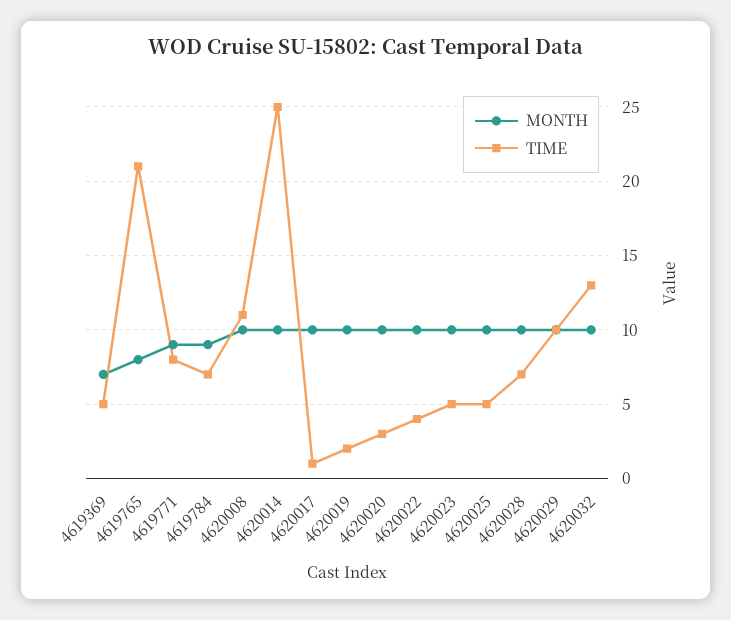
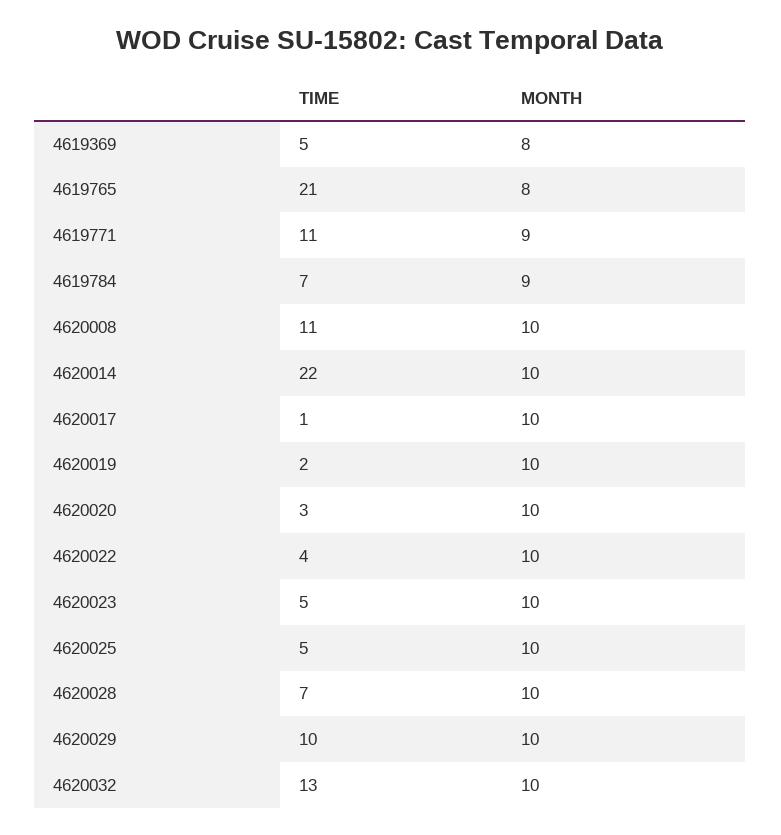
  {
    "MONTH": {
-     "4619369": 7,
+     "4619369": 8,
      "4619765": 8,
      "4619771": 9,
      "4619784": 9,
      "4620008": 10,
      "4620014": 10,
      "4620017": 10,
      "4620019": 10,
      "4620020": 10,
      "4620022": 10,
      "4620023": 10,
      "4620025": 10,
      "4620028": 10,
      "4620029": 10,
      "4620032": 10
    },
    "TIME": {
      "4619369": 5,
      "4619765": 21,
-     "4619771": 8,
+     "4619771": 11,
      "4619784": 7,
      "4620008": 11,
-     "4620014": 25,
+     "4620014": 22,
      "4620017": 1,
      "4620019": 2,
      "4620020": 3,
      "4620022": 4,
      "4620023": 5,
      "4620025": 5,
      "4620028": 7,
      "4620029": 10,
      "4620032": 13
    }
  }

